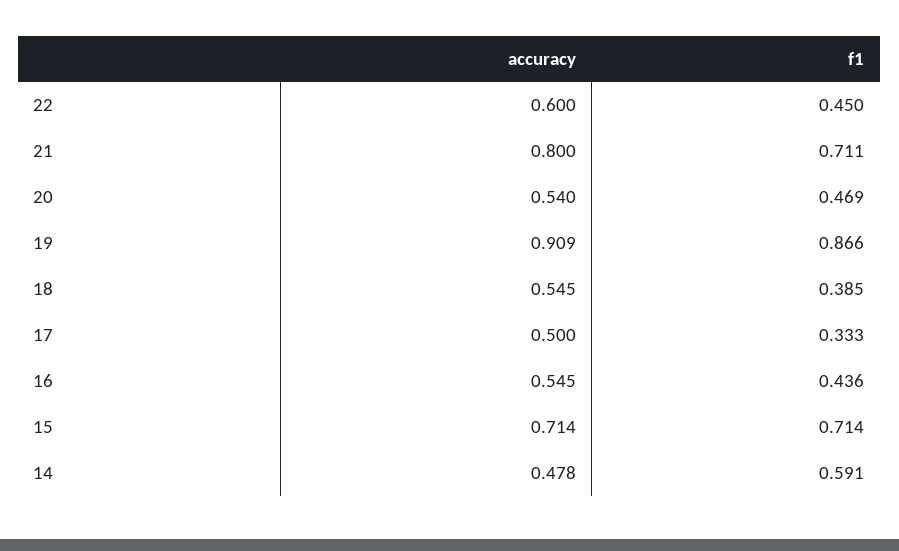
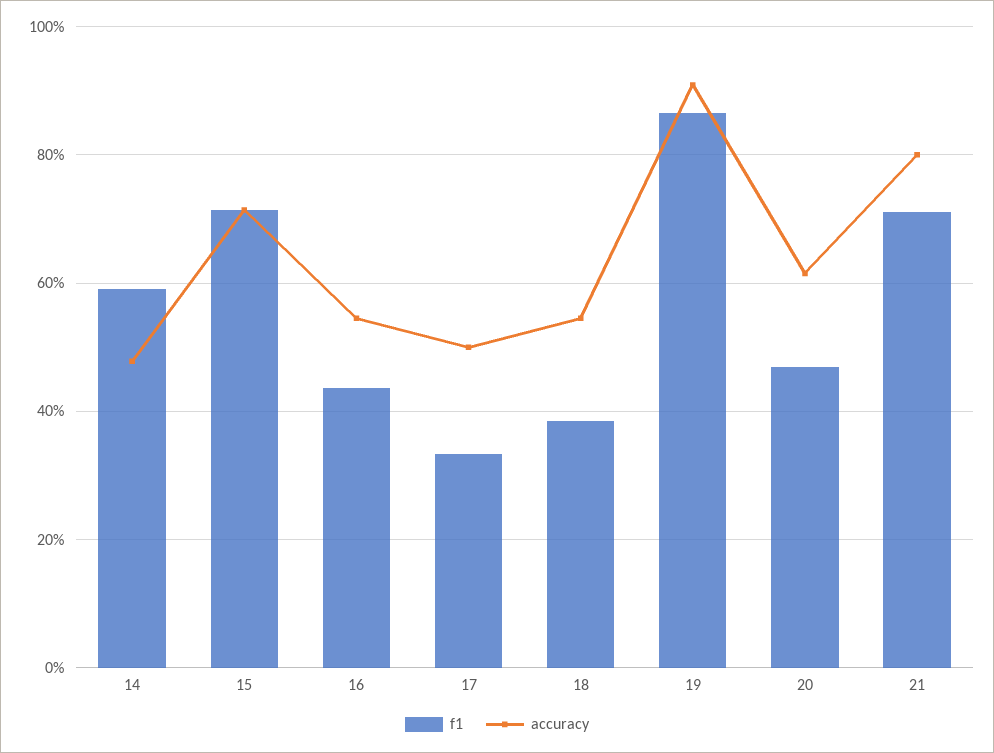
  {
    "accuracy": {
-     "22": 0.6,
      "21": 0.8,
-     "20": 0.54,
+     "20": 0.62,
      "19": 0.909,
      "18": 0.545,
      "17": 0.5,
      "16": 0.545,
      "15": 0.714,
      "14": 0.478
    },
    "f1": {
-     "22": 0.45,
      "21": 0.711,
      "20": 0.469,
      "19": 0.866,
      "18": 0.385,
      "17": 0.333,
      "16": 0.436,
      "15": 0.714,
      "14": 0.591
    }
  }

